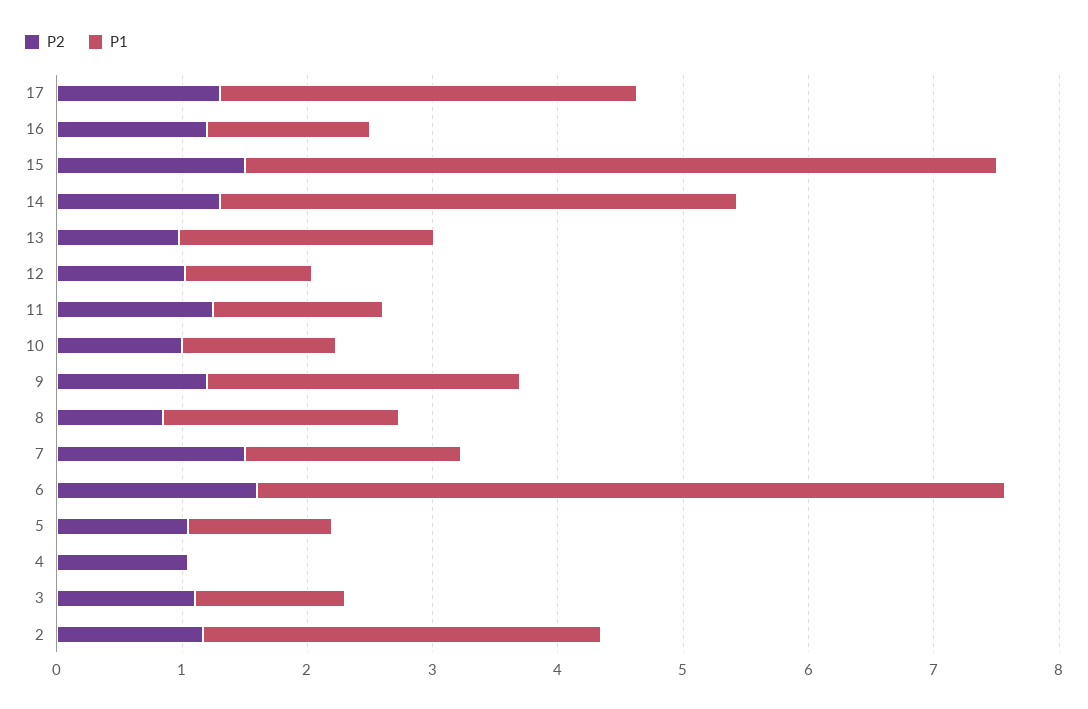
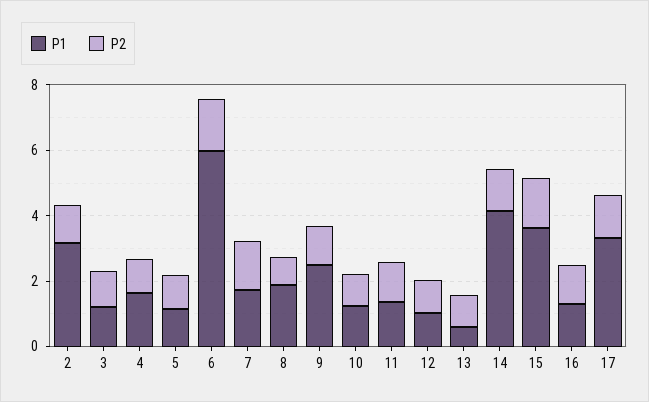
  {
    "P2": {
      "17": 1.4,
      "16": 1.2,
      "15": 1.6,
      "14": 1.4,
      "13": 1,
      "12": 1,
      "11": 1.2,
      "10": 1,
      "9": 1.2,
      "8": 0.8,
      "7": 1.6,
      "6": 1.6,
      "5": 1,
      "4": 1,
      "3": 1.2,
      "2": 1.2
    },
    "P1": {
      "17": 3.4,
      "16": 1.4,
-     "15": 6,
+     "15": 3.5,
      "14": 4.2,
-     "13": 2,
+     "13": 0.5,
      "12": 1,
      "11": 1.4,
      "10": 1.2,
      "9": 2.6,
      "8": 1.8,
      "7": 1.8,
      "6": 6,
      "5": 1.2,
-     "4": 0,
+     "4": 1.5,
      "3": 1.2,
      "2": 3.2
    }
  }

